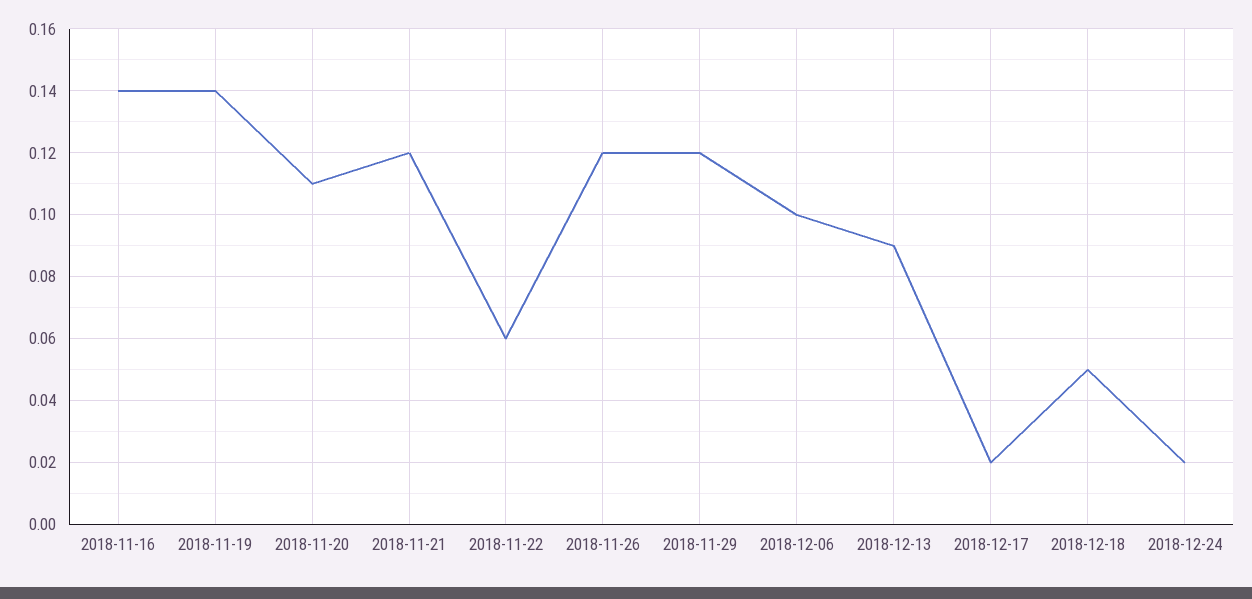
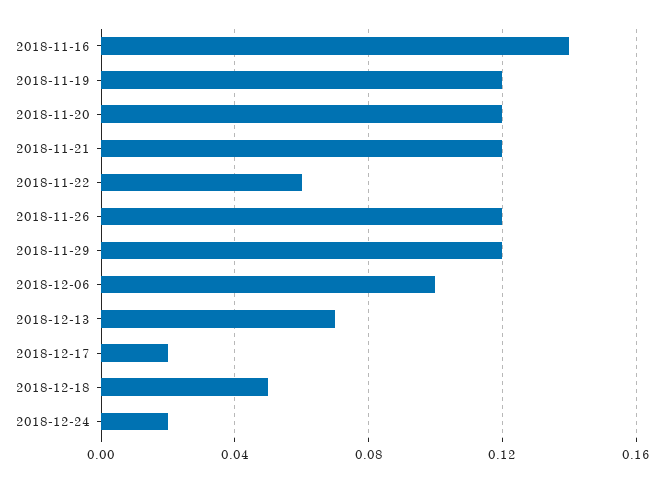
  {
    "2018-11-16": 0.14,
-   "2018-11-19": 0.14,
+   "2018-11-19": 0.12,
-   "2018-11-20": 0.11,
+   "2018-11-20": 0.12,
    "2018-11-21": 0.12,
    "2018-11-22": 0.06,
    "2018-11-26": 0.12,
    "2018-11-29": 0.12,
    "2018-12-06": 0.1,
-   "2018-12-13": 0.09,
+   "2018-12-13": 0.07,
    "2018-12-17": 0.02,
    "2018-12-18": 0.05,
    "2018-12-24": 0.02
  }

